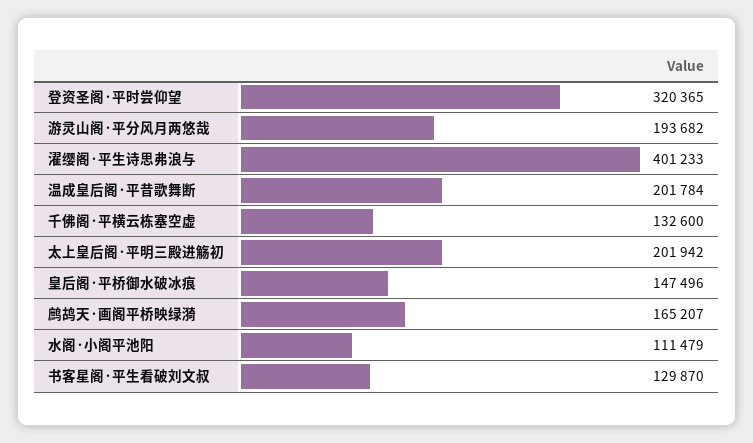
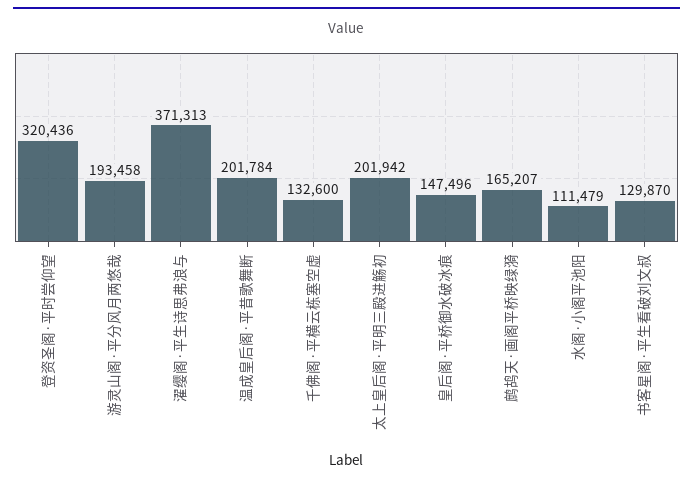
  {
-   "登资圣阁·平时尝仰望": 320365,
+   "登资圣阁·平时尝仰望": 320436,
-   "游灵山阁·平分风月两悠哉": 193682,
+   "游灵山阁·平分风月两悠哉": 193458,
-   "濯缨阁·平生诗思弗浪与": 401233,
+   "濯缨阁·平生诗思弗浪与": 371313,
    "温成皇后阁·平昔歌舞断": 201784,
    "千佛阁·平横云栋塞空虚": 132600,
    "太上皇后阁·平明三殿进觞初": 201942,
    "皇后阁·平桥御水破冰痕": 147496,
    "鹧鸪天·画阁平桥映绿漪": 165207,
    "水阁·小阁平池阳": 111479,
    "书客星阁·平生看破刘文叔": 129870
  }

